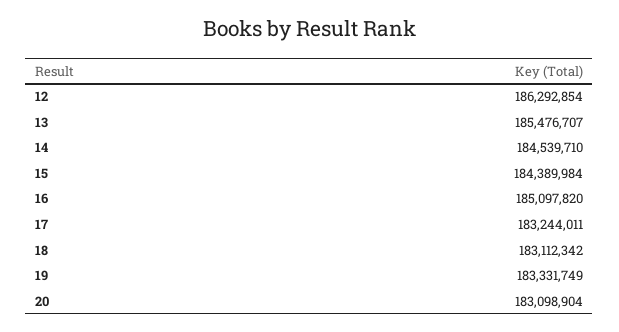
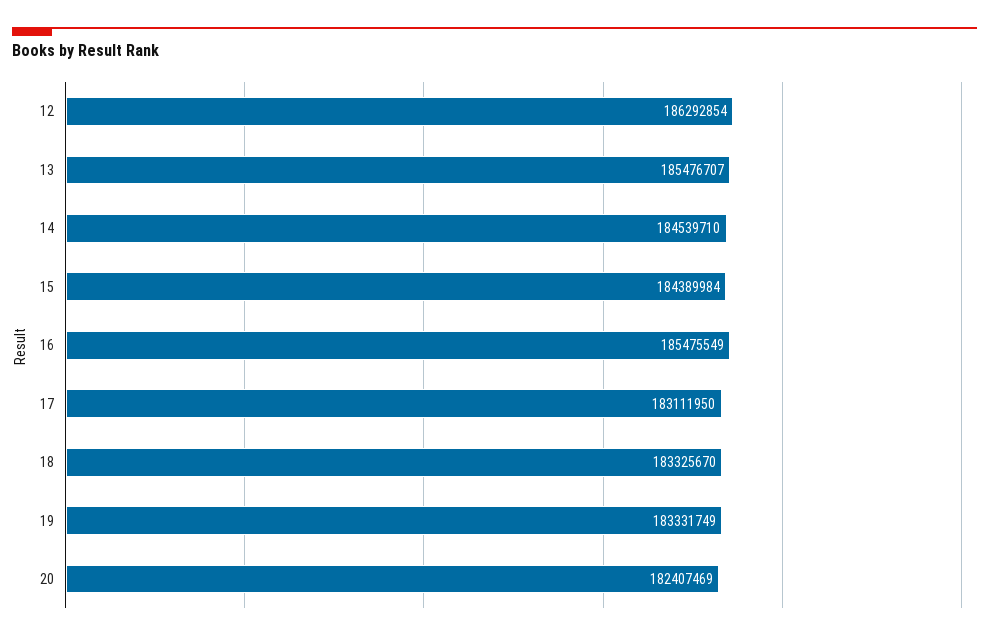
  {
    "12": 186292854,
    "13": 185476707,
    "14": 184539710,
    "15": 184389984,
-   "16": 185097820,
+   "16": 185475549,
-   "17": 183244011,
+   "17": 183111950,
-   "18": 183112342,
+   "18": 183325670,
    "19": 183331749,
-   "20": 183098904
+   "20": 182407469
  }

